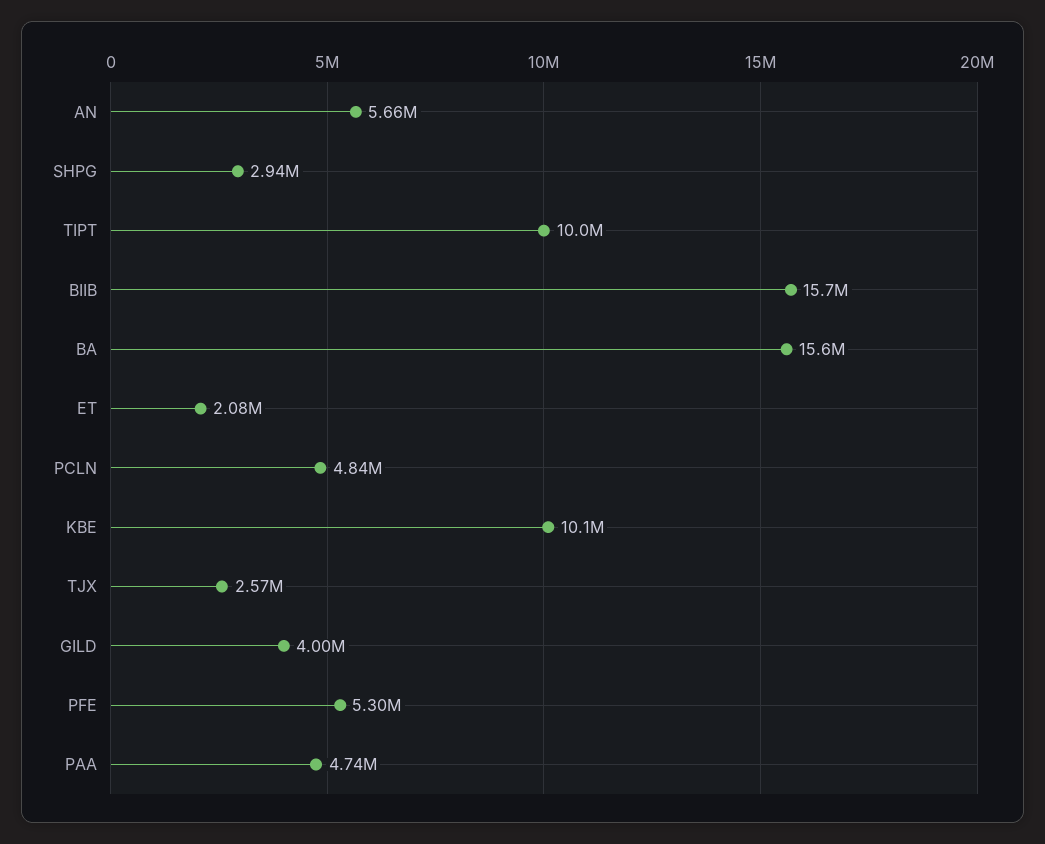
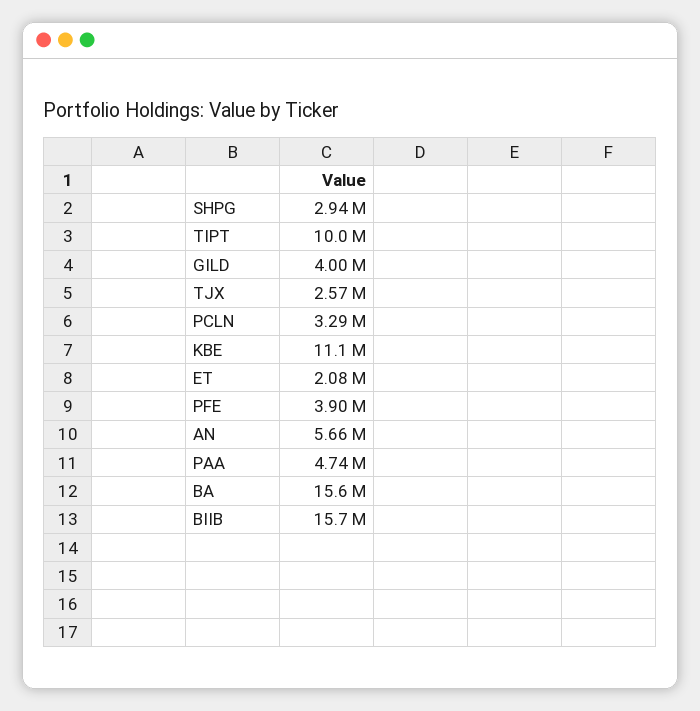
  {
    "AN": 5660000,
    "SHPG": 2940000,
    "TIPT": 10000000,
    "BIIB": 15700000,
    "BA": 15600000,
    "ET": 2080000,
-   "PCLN": 4840000,
+   "PCLN": 3290000,
-   "KBE": 10100000,
+   "KBE": 11100000,
    "TJX": 2570000,
    "GILD": 4000000,
-   "PFE": 5300000,
+   "PFE": 3900000,
    "PAA": 4740000
  }

